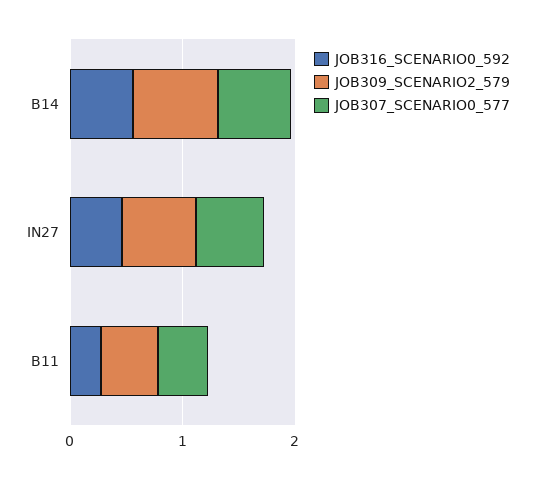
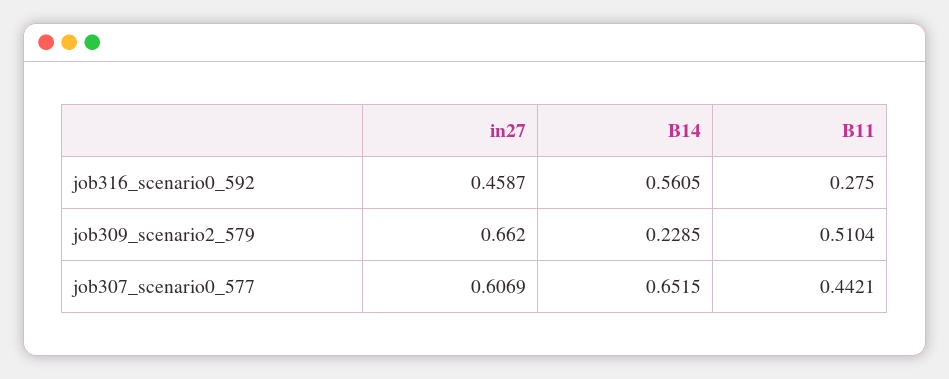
  {
    "JOB316_SCENARIO0_592": {
      "B14": 0.5605,
      "IN27": 0.4587,
      "B11": 0.275
    },
    "JOB309_SCENARIO2_579": {
-     "B14": 0.8,
+     "B14": 0.2285,
      "IN27": 0.662,
      "B11": 0.5104
    },
    "JOB307_SCENARIO0_577": {
      "B14": 0.6515,
      "IN27": 0.6069,
      "B11": 0.4421
    }
  }

